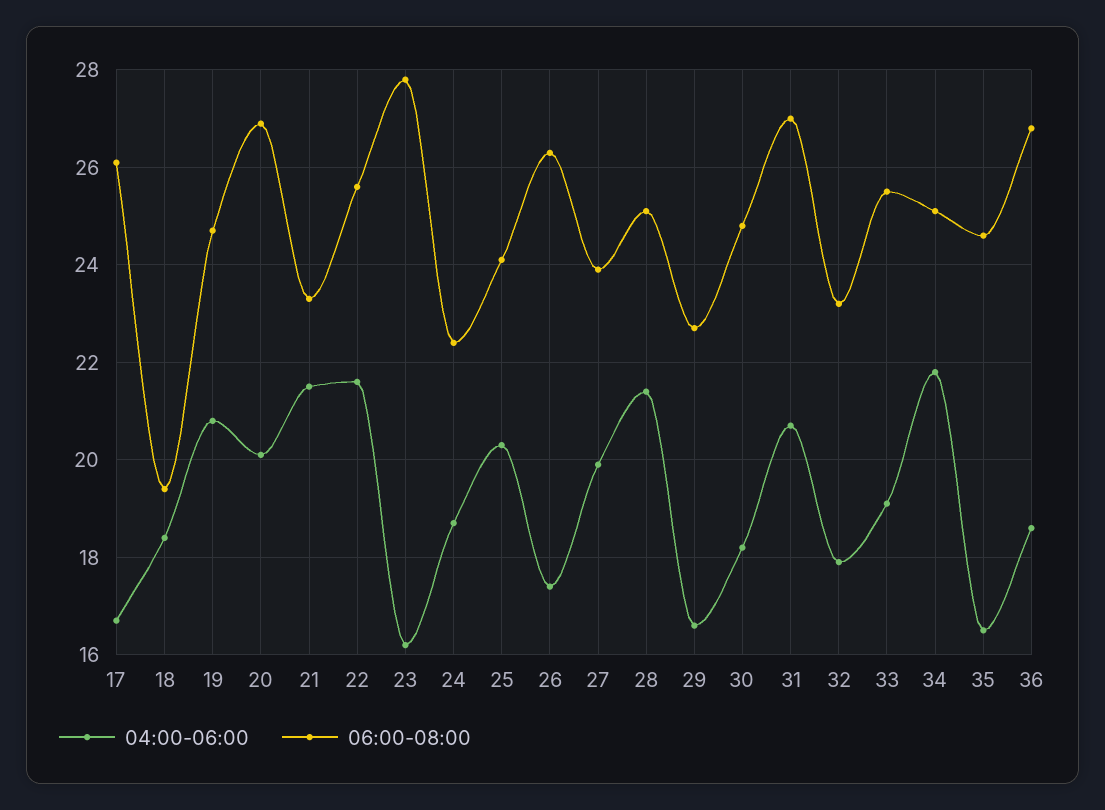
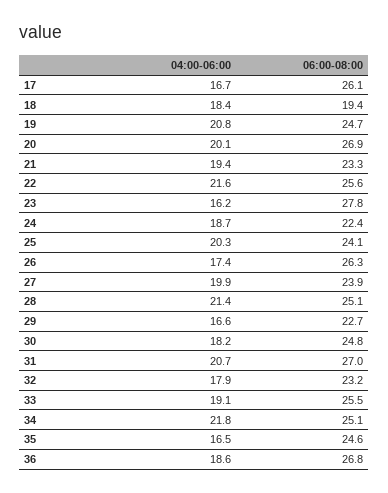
  {
    "04:00-06:00": {
      "17": 16.7,
      "18": 18.4,
      "19": 20.8,
      "20": 20.1,
-     "21": 21.5,
+     "21": 19.4,
      "22": 21.6,
      "23": 16.2,
      "24": 18.7,
      "25": 20.3,
      "26": 17.4,
      "27": 19.9,
      "28": 21.4,
      "29": 16.6,
      "30": 18.2,
      "31": 20.7,
      "32": 17.9,
      "33": 19.1,
      "34": 21.8,
      "35": 16.5,
      "36": 18.6
    },
    "06:00-08:00": {
      "17": 26.1,
      "18": 19.4,
      "19": 24.7,
      "20": 26.9,
      "21": 23.3,
      "22": 25.6,
      "23": 27.8,
      "24": 22.4,
      "25": 24.1,
      "26": 26.3,
      "27": 23.9,
      "28": 25.1,
      "29": 22.7,
      "30": 24.8,
      "31": 27,
      "32": 23.2,
      "33": 25.5,
      "34": 25.1,
      "35": 24.6,
      "36": 26.8
    }
  }

